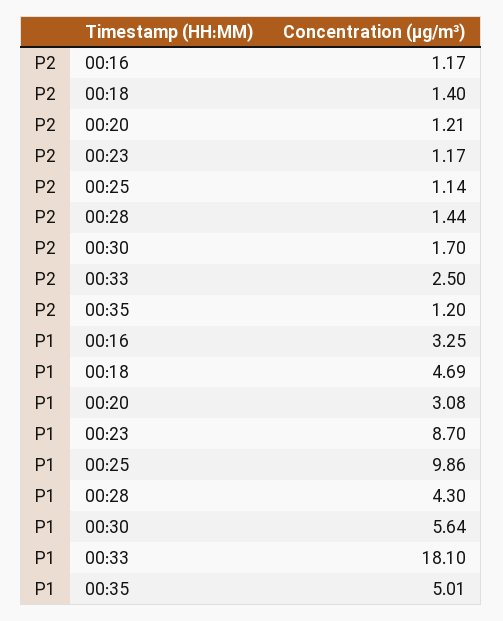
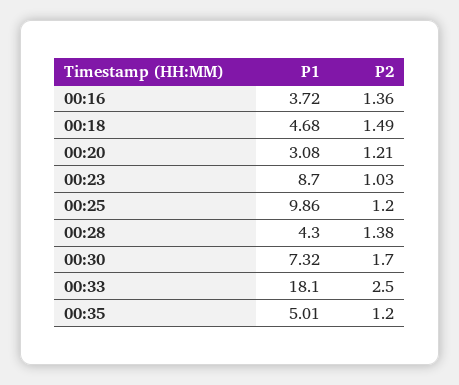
  {
    "P2": {
-     "00:16": 1.17,
+     "00:16": 1.36,
-     "00:18": 1.4,
+     "00:18": 1.49,
      "00:20": 1.21,
-     "00:23": 1.17,
+     "00:23": 1.03,
-     "00:25": 1.14,
+     "00:25": 1.2,
-     "00:28": 1.44,
+     "00:28": 1.38,
      "00:30": 1.7,
      "00:33": 2.5,
      "00:35": 1.2
    },
    "P1": {
-     "00:16": 3.25,
+     "00:16": 3.72,
-     "00:18": 4.69,
+     "00:18": 4.68,
      "00:20": 3.08,
      "00:23": 8.7,
      "00:25": 9.86,
      "00:28": 4.3,
-     "00:30": 5.64,
+     "00:30": 7.32,
      "00:33": 18.1,
      "00:35": 5.01
    }
  }

